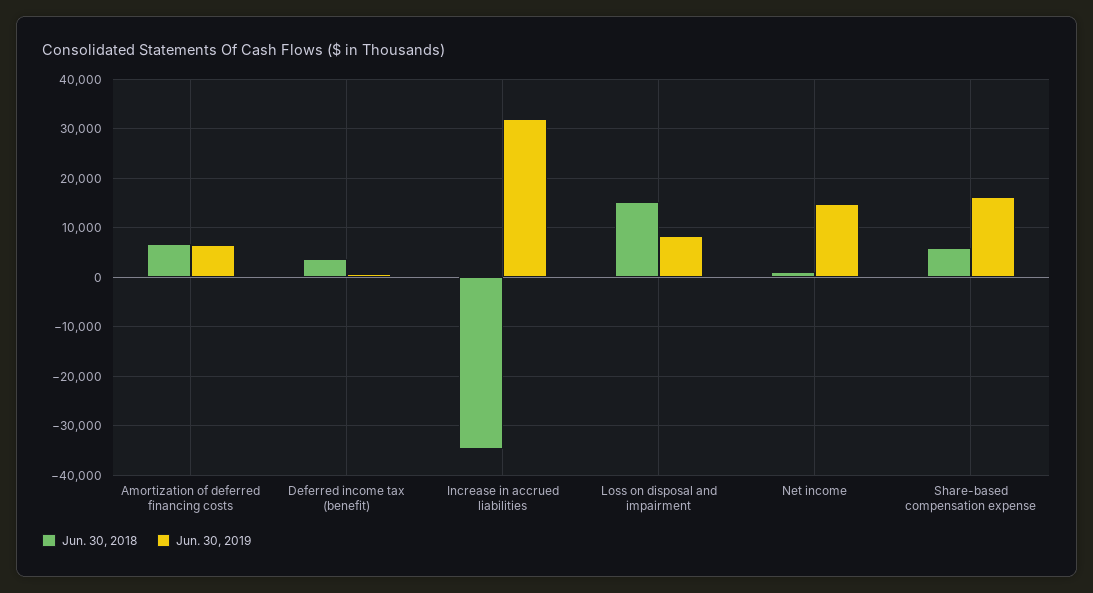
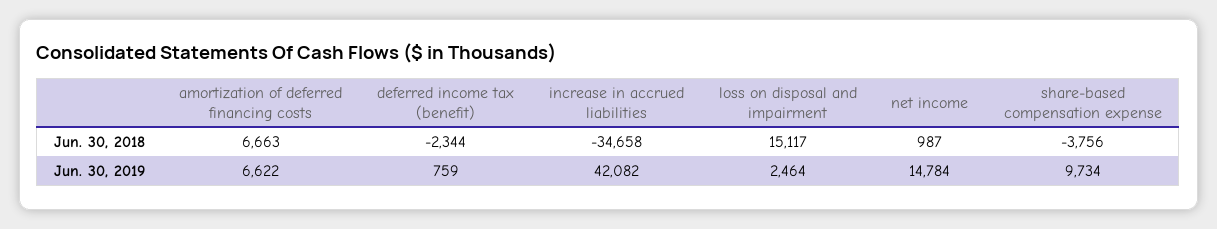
  {
    "Jun. 30, 2018": {
      "Amortization of deferred financing costs": 6663,
-     "Deferred income tax (benefit)": 4000,
+     "Deferred income tax (benefit)": -2344,
      "Increase in accrued liabilities": -34658,
      "Loss on disposal and impairment": 15117,
      "Net income": 987,
-     "Share-based compensation expense": 6000
+     "Share-based compensation expense": -3756
    },
    "Jun. 30, 2019": {
      "Amortization of deferred financing costs": 6622,
      "Deferred income tax (benefit)": 759,
-     "Increase in accrued liabilities": 32000,
+     "Increase in accrued liabilities": 42082,
-     "Loss on disposal and impairment": 8000,
+     "Loss on disposal and impairment": 2464,
      "Net income": 14784,
-     "Share-based compensation expense": 16000
+     "Share-based compensation expense": 9734
    }
  }

